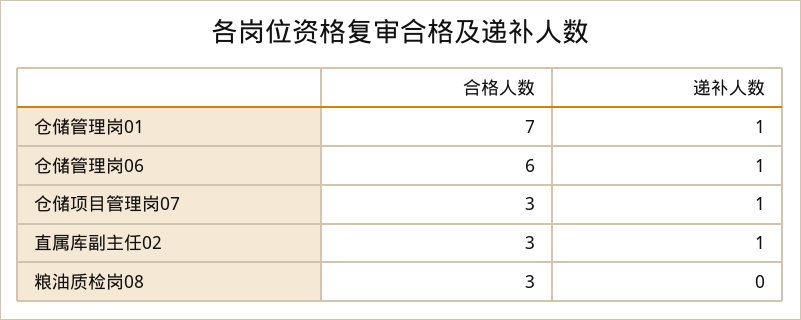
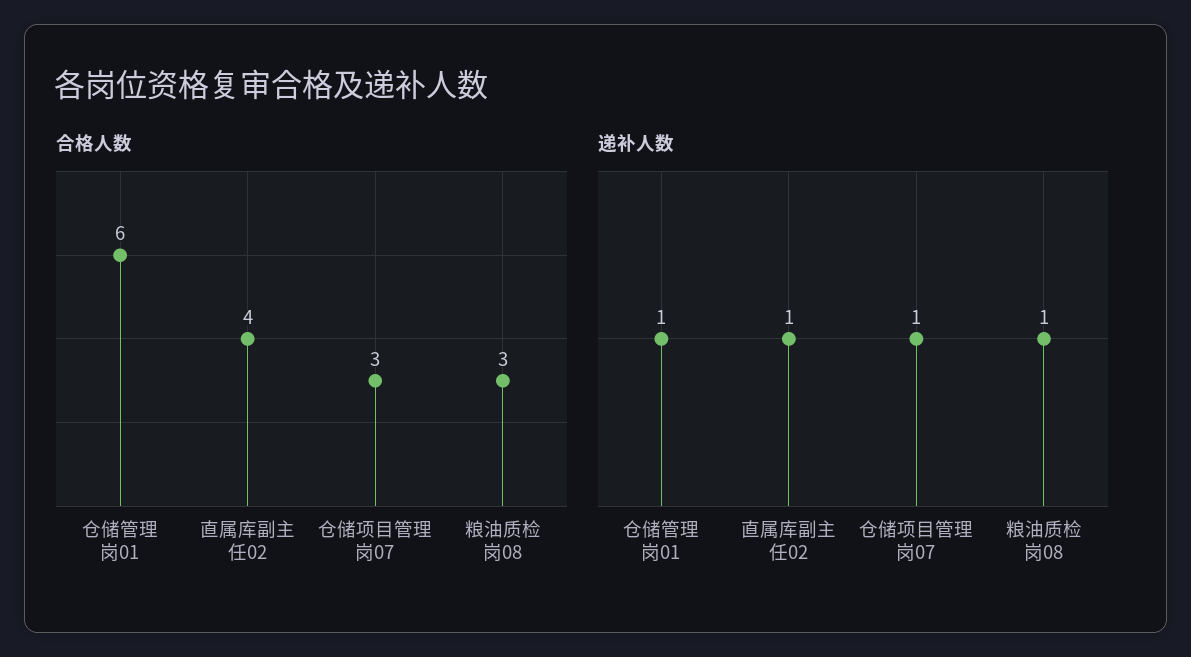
  {
    "合格人数": {
-     "仓储管理岗01": 7,
+     "仓储管理岗01": 6,
-     "仓储管理岗06": 6,
      "仓储项目管理岗07": 3,
-     "直属库副主任02": 3,
+     "直属库副主任02": 4,
      "粮油质检岗08": 3
    },
    "递补人数": {
      "仓储管理岗01": 1,
-     "仓储管理岗06": 1,
      "仓储项目管理岗07": 1,
      "直属库副主任02": 1,
-     "粮油质检岗08": 0
+     "粮油质检岗08": 1
    }
  }

